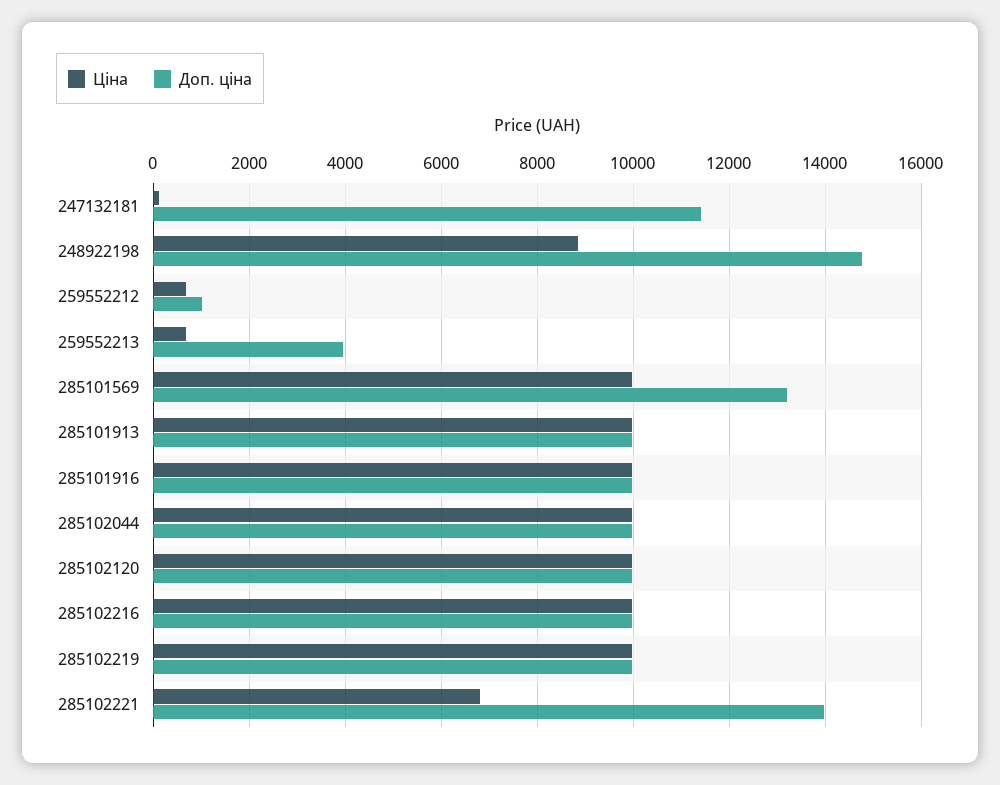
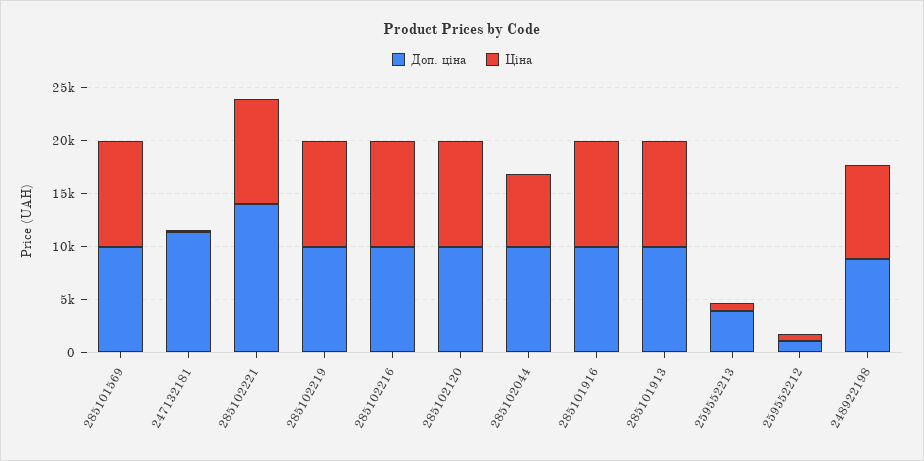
  {
    "Ціна": {
      "247132181": 200,
      "248922198": 8800,
      "259552212": 600,
      "259552213": 600,
      "285101569": 10000,
      "285101913": 10000,
      "285101916": 10000,
-     "285102044": 10000,
+     "285102044": 7000,
      "285102120": 10000,
      "285102216": 10000,
      "285102219": 10000,
-     "285102221": 6800
+     "285102221": 10000
    },
    "Доп. ціна": {
      "247132181": 11400,
-     "248922198": 14800,
+     "248922198": 9000,
      "259552212": 1000,
      "259552213": 4000,
-     "285101569": 13200,
+     "285101569": 10000,
      "285101913": 10000,
      "285101916": 10000,
      "285102044": 10000,
      "285102120": 10000,
      "285102216": 10000,
      "285102219": 10000,
      "285102221": 14000
    }
  }

